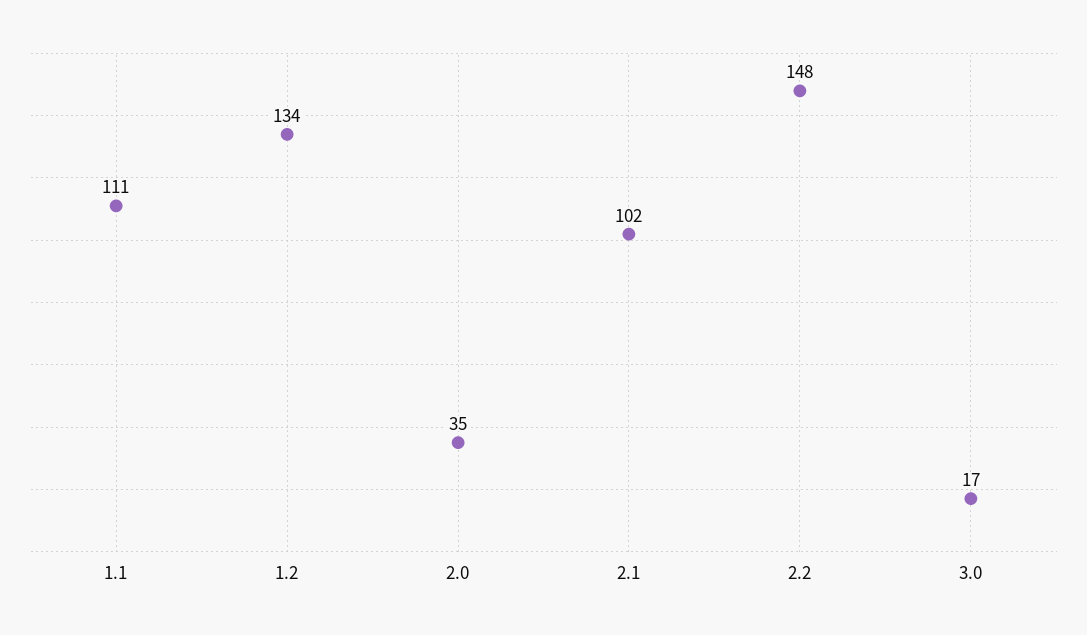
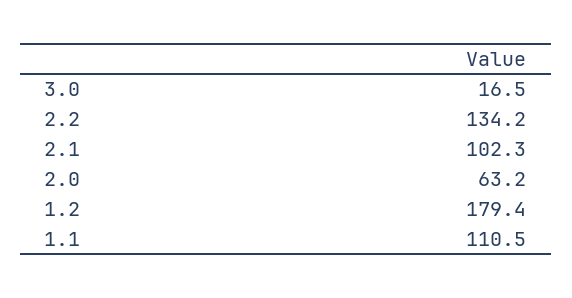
  {
    "1.1": 110.5,
-   "1.2": 134,
+   "1.2": 179.4,
-   "2.0": 35,
+   "2.0": 63.2,
    "2.1": 102.3,
-   "2.2": 148,
+   "2.2": 134.2,
    "3.0": 16.5
  }

